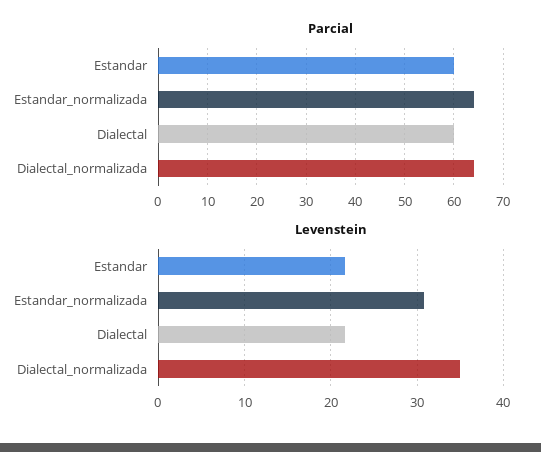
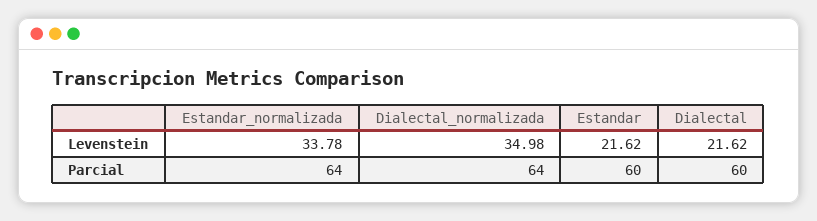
  {
    "Parcial": {
      "Estandar": 60,
      "Estandar_normalizada": 64,
      "Dialectal": 60,
      "Dialectal_normalizada": 64
    },
    "Levenstein": {
      "Estandar": 21.62,
-     "Estandar_normalizada": 31,
+     "Estandar_normalizada": 33.78,
      "Dialectal": 21.62,
      "Dialectal_normalizada": 34.98
    }
  }

